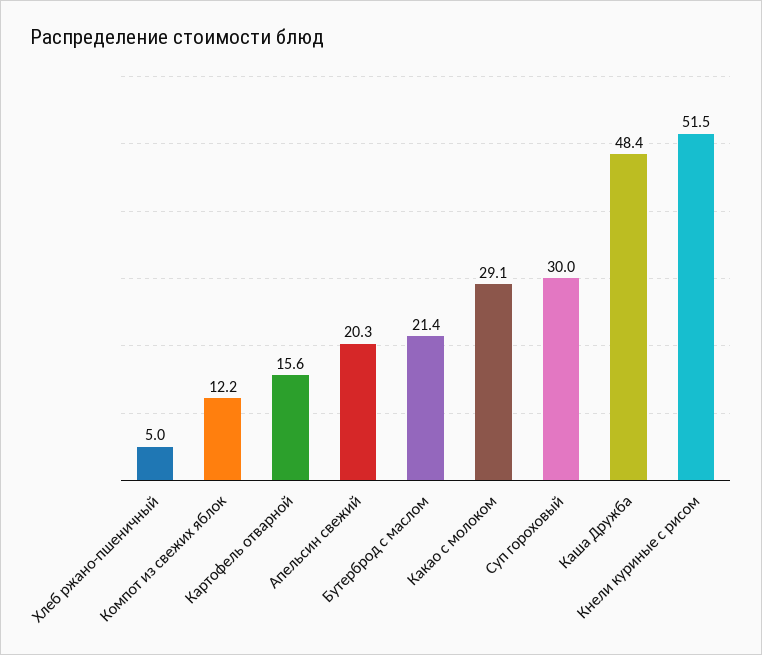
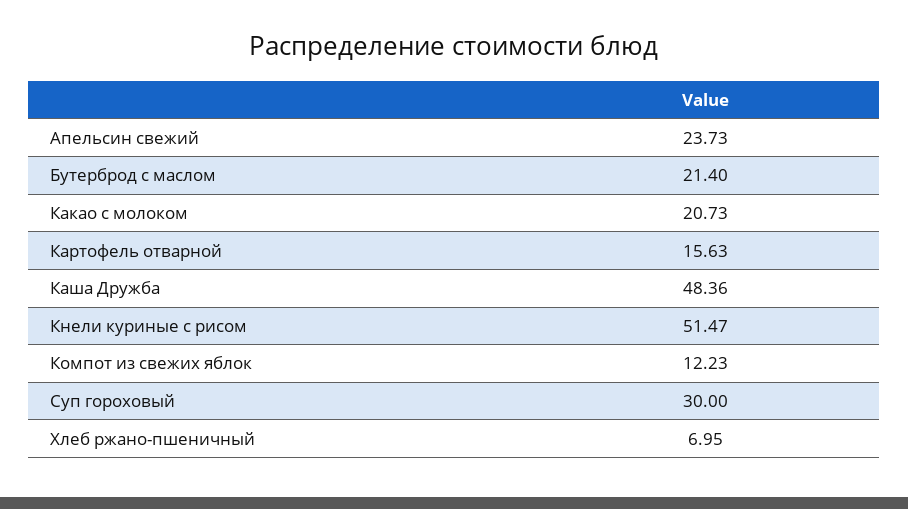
  {
-   "Хлеб ржано-пшеничный": 5,
+   "Хлеб ржано-пшеничный": 6.95,
    "Компот из свежих яблок": 12.23,
    "Картофель отварной": 15.63,
-   "Апельсин свежий": 20.3,
+   "Апельсин свежий": 23.73,
    "Бутерброд с маслом": 21.4,
-   "Какао с молоком": 29.1,
+   "Какао с молоком": 20.73,
    "Суп гороховый": 30,
    "Каша Дружба": 48.36,
    "Кнели куриные с рисом": 51.47
  }

